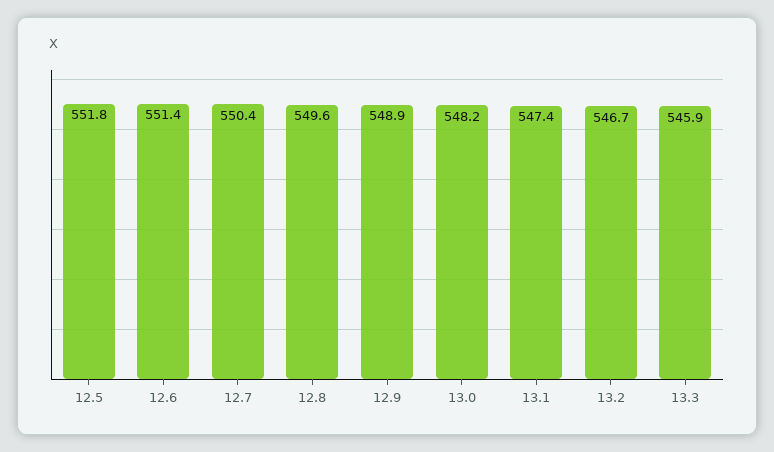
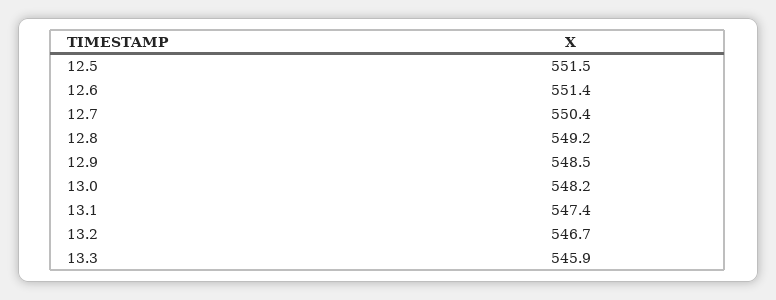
  {
-   "12.5": 551.8,
+   "12.5": 551.5,
    "12.6": 551.4,
    "12.7": 550.4,
-   "12.8": 549.6,
+   "12.8": 549.2,
-   "12.9": 548.9,
+   "12.9": 548.5,
    "13.0": 548.2,
    "13.1": 547.4,
    "13.2": 546.7,
    "13.3": 545.9
  }

